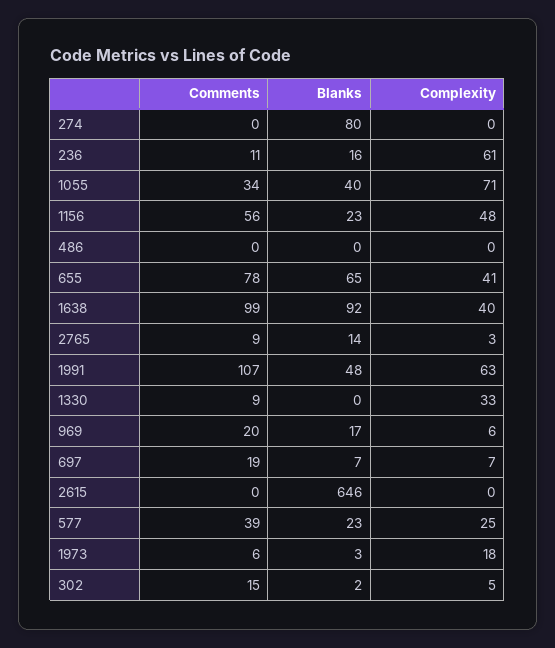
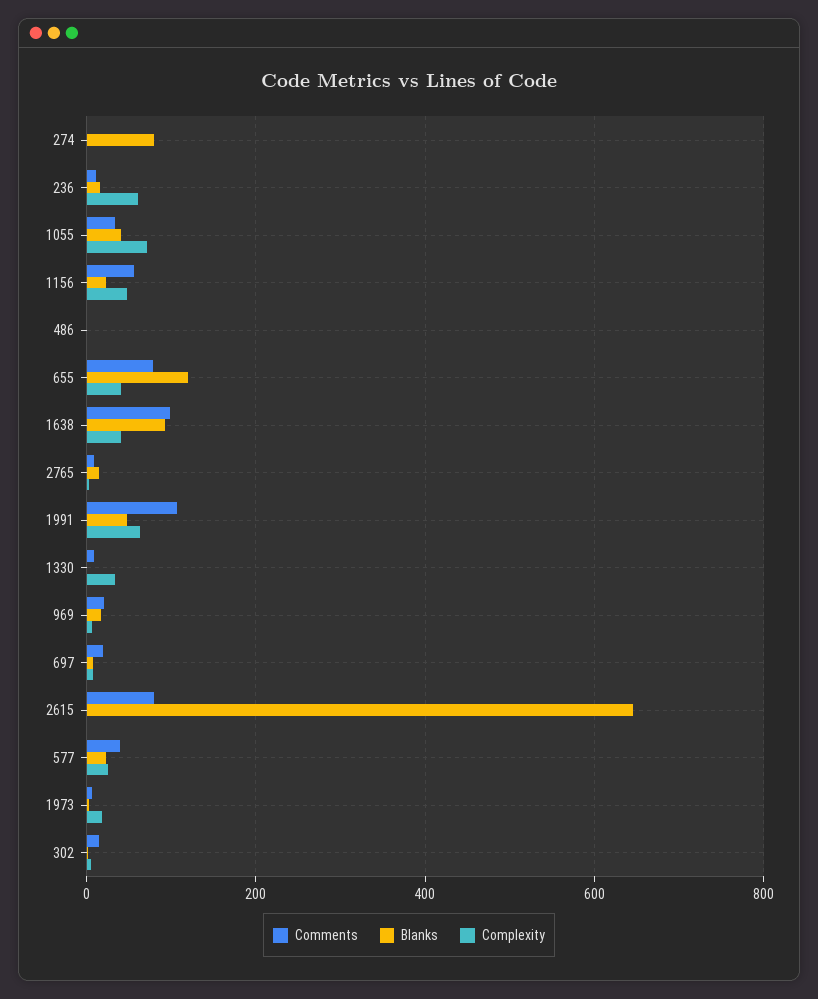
  {
    "Comments": {
      "274": 0,
      "236": 11,
      "1055": 34,
      "1156": 56,
      "486": 0,
      "655": 78,
      "1638": 99,
      "2765": 9,
      "1991": 107,
      "1330": 9,
      "969": 20,
      "697": 19,
-     "2615": 0,
+     "2615": 80,
      "577": 39,
      "1973": 6,
      "302": 15
    },
    "Blanks": {
      "274": 80,
      "236": 16,
      "1055": 40,
      "1156": 23,
      "486": 0,
-     "655": 65,
+     "655": 120,
      "1638": 92,
      "2765": 14,
      "1991": 48,
      "1330": 0,
      "969": 17,
      "697": 7,
      "2615": 646,
      "577": 23,
      "1973": 3,
      "302": 2
    },
    "Complexity": {
      "274": 0,
      "236": 61,
      "1055": 71,
      "1156": 48,
      "486": 0,
      "655": 41,
      "1638": 40,
      "2765": 3,
      "1991": 63,
      "1330": 33,
      "969": 6,
      "697": 7,
      "2615": 0,
      "577": 25,
      "1973": 18,
      "302": 5
    }
  }

